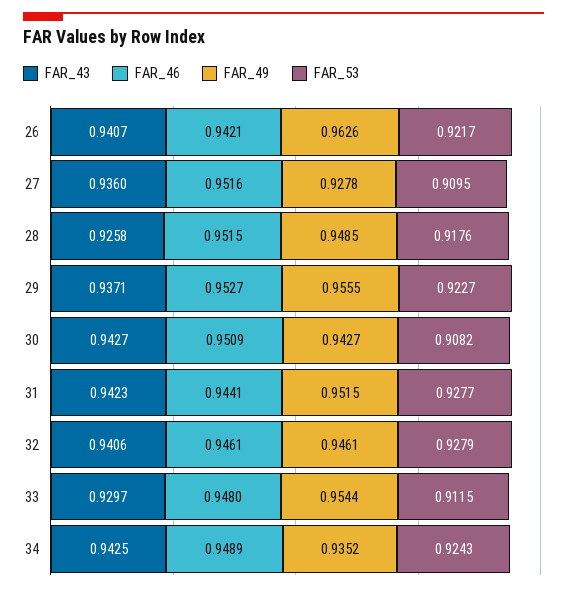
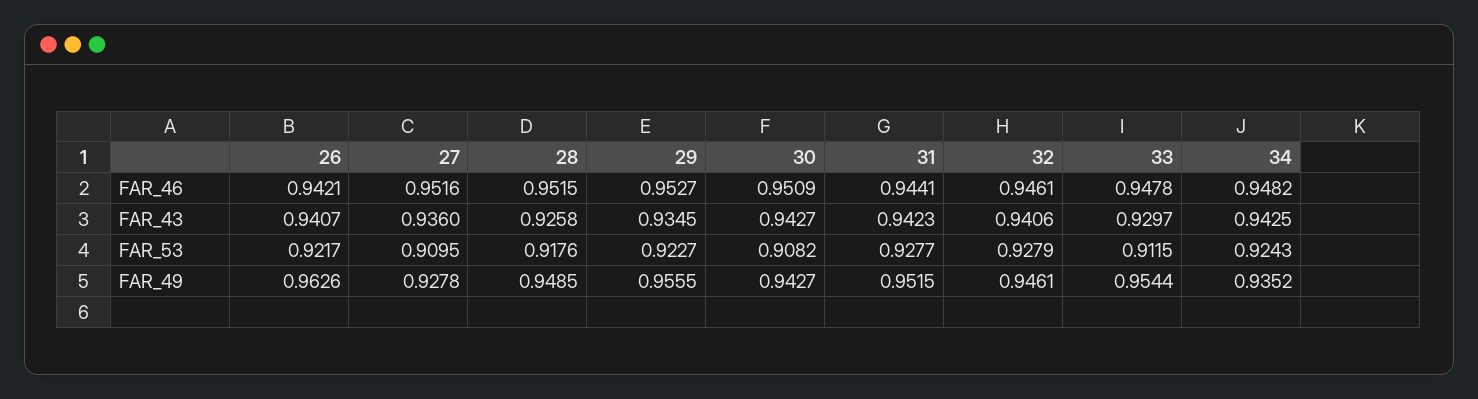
  {
    "FAR_43": {
      "26": 0.9407,
      "27": 0.936,
      "28": 0.9258,
-     "29": 0.9371,
+     "29": 0.9345,
      "30": 0.9427,
      "31": 0.9423,
      "32": 0.9406,
      "33": 0.9297,
      "34": 0.9425
    },
    "FAR_46": {
      "26": 0.9421,
      "27": 0.9516,
      "28": 0.9515,
      "29": 0.9527,
      "30": 0.9509,
      "31": 0.9441,
      "32": 0.9461,
-     "33": 0.948,
+     "33": 0.9478,
-     "34": 0.9489
+     "34": 0.9482
    },
    "FAR_49": {
      "26": 0.9626,
      "27": 0.9278,
      "28": 0.9485,
      "29": 0.9555,
      "30": 0.9427,
      "31": 0.9515,
      "32": 0.9461,
      "33": 0.9544,
      "34": 0.9352
    },
    "FAR_53": {
      "26": 0.9217,
      "27": 0.9095,
      "28": 0.9176,
      "29": 0.9227,
      "30": 0.9082,
      "31": 0.9277,
      "32": 0.9279,
      "33": 0.9115,
      "34": 0.9243
    }
  }

